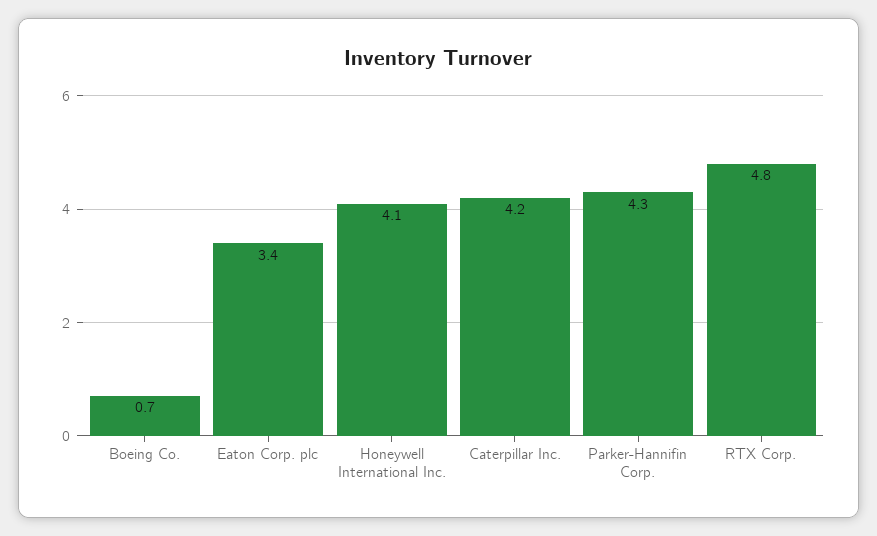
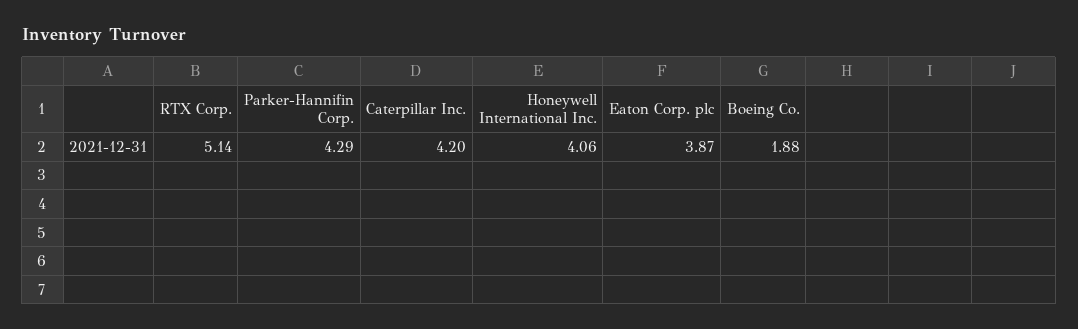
  {
-   "Boeing Co.": 0.7,
+   "Boeing Co.": 1.88,
-   "Eaton Corp. plc": 3.4,
+   "Eaton Corp. plc": 3.87,
    "Honeywell International Inc.": 4.06,
    "Caterpillar Inc.": 4.2,
    "Parker-Hannifin Corp.": 4.29,
-   "RTX Corp.": 4.8
+   "RTX Corp.": 5.14
  }

